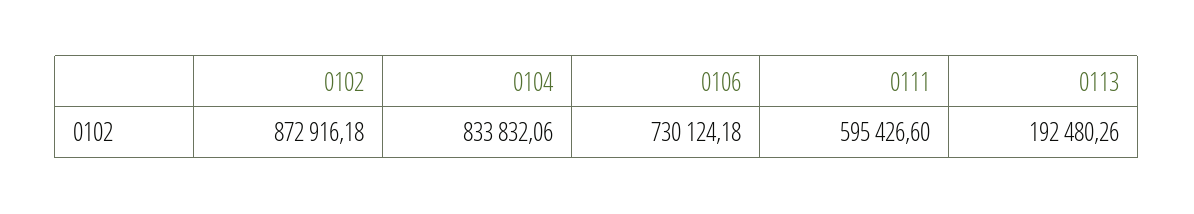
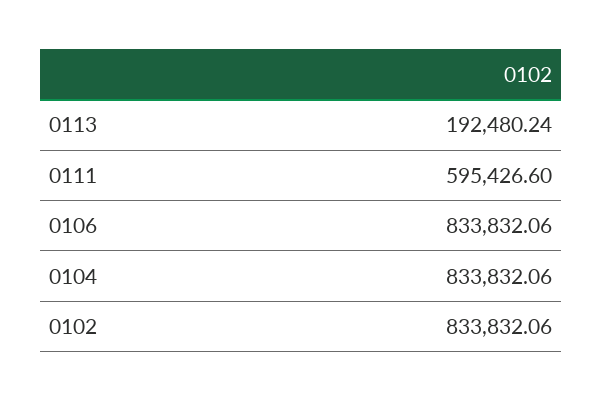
  {
-   "0102": 872916.18,
+   "0102": 833832.06,
    "0104": 833832.06,
-   "0106": 730124.18,
+   "0106": 833832.06,
    "0111": 595426.6,
-   "0113": 192480.26
+   "0113": 192480.24
  }

